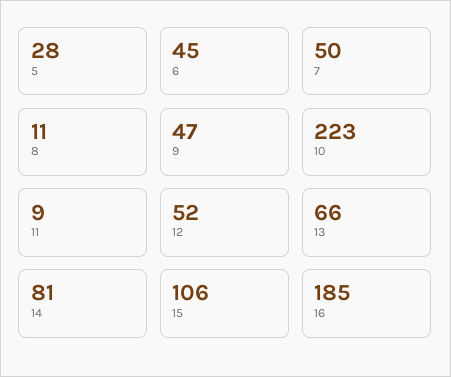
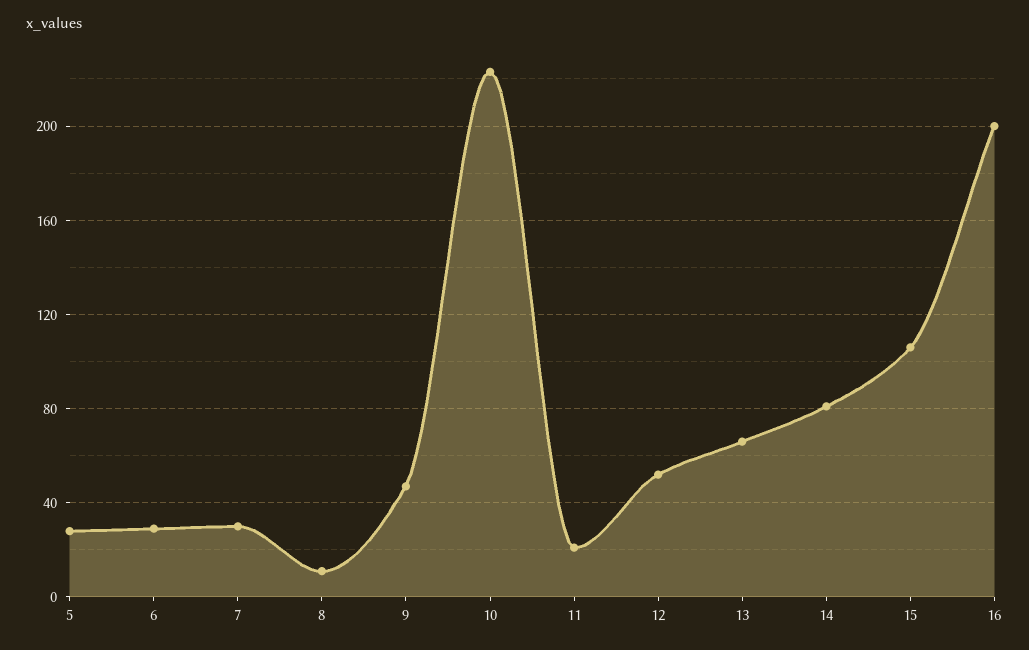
  {
    "5": 28,
-   "6": 45,
+   "6": 30,
-   "7": 50,
+   "7": 30,
    "8": 11,
    "9": 47,
    "10": 223,
-   "11": 9,
+   "11": 20,
    "12": 52,
    "13": 66,
    "14": 81,
    "15": 106,
-   "16": 185
+   "16": 200
  }

